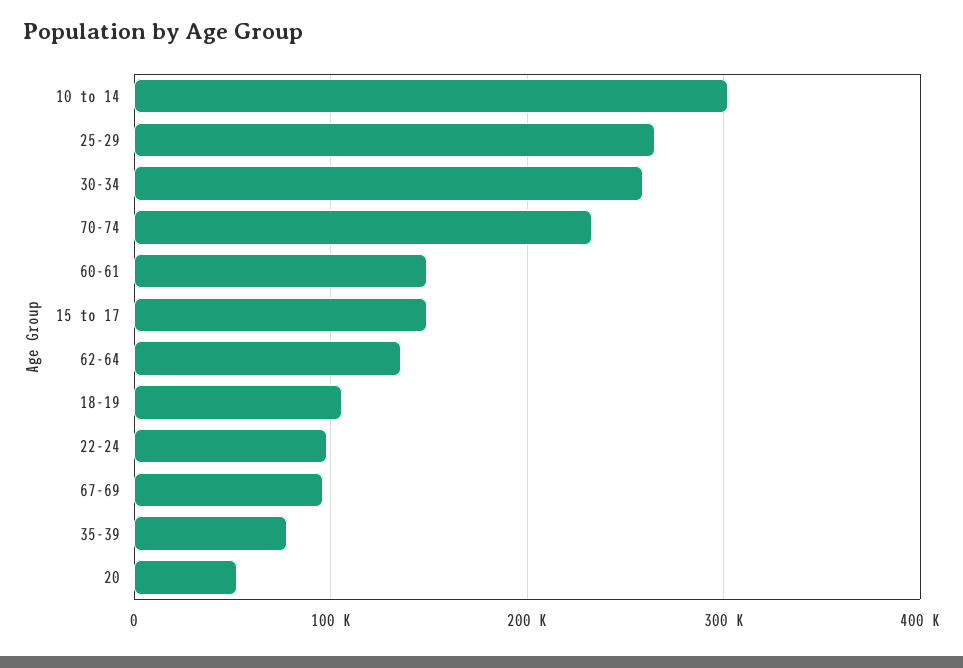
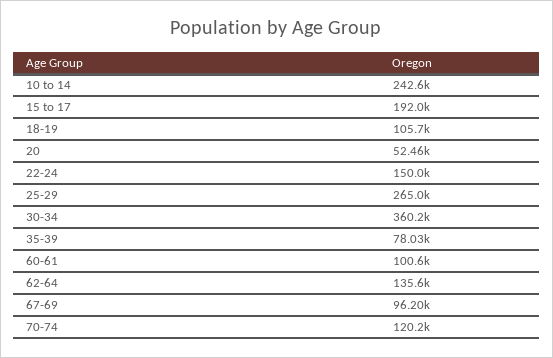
  {
-   "10 to 14": 300000,
+   "10 to 14": 242600,
    "25-29": 265000,
-   "30-34": 260000,
+   "30-34": 360200,
-   "70-74": 230000,
+   "70-74": 120200,
-   "60-61": 150000,
+   "60-61": 100600,
-   "15 to 17": 150000,
+   "15 to 17": 192000,
    "62-64": 135600,
    "18-19": 105700,
-   "22-24": 100000,
+   "22-24": 150000,
    "67-69": 96200,
    "35-39": 78030,
    "20": 52460
  }

